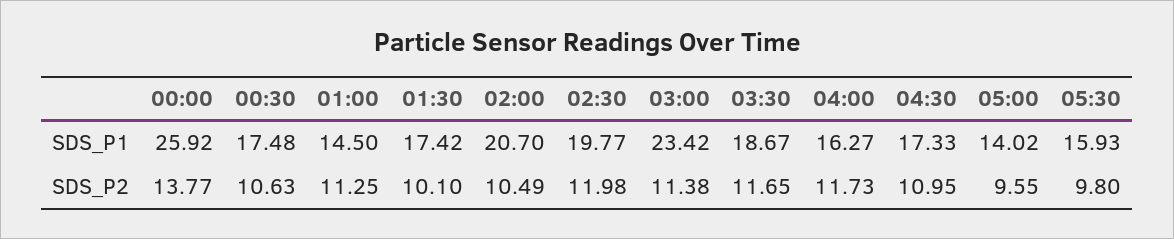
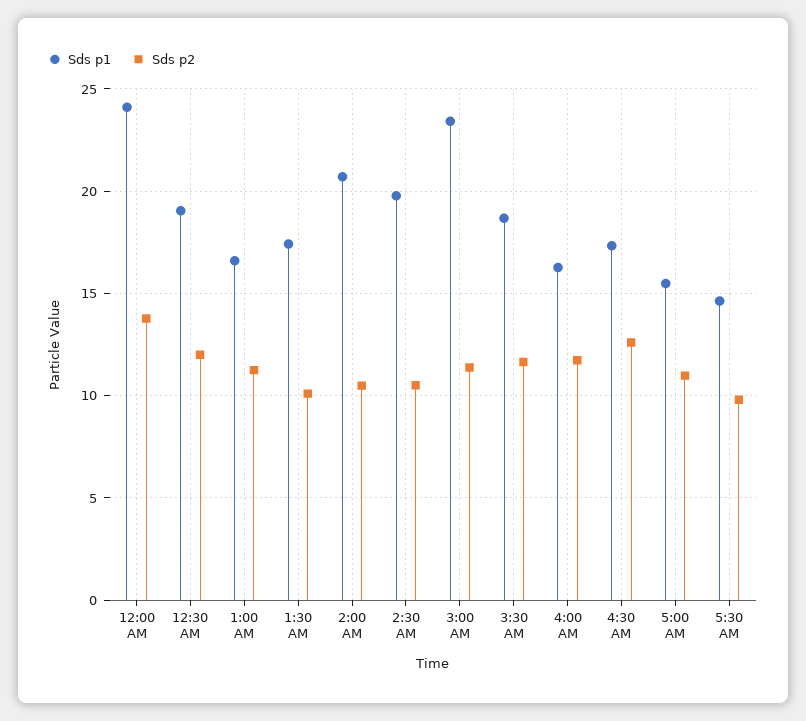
  {
    "SDS_P1": {
-     "00:00": 25.92,
+     "00:00": 24,
-     "00:30": 17.48,
+     "00:30": 19,
-     "01:00": 14.5,
+     "01:00": 16.5,
      "01:30": 17.42,
      "02:00": 20.7,
      "02:30": 19.77,
      "03:00": 23.42,
      "03:30": 18.67,
      "04:00": 16.27,
      "04:30": 17.33,
-     "05:00": 14.02,
+     "05:00": 15.5,
-     "05:30": 15.93
+     "05:30": 14.5
    },
    "SDS_P2": {
      "00:00": 13.77,
-     "00:30": 10.63,
+     "00:30": 12,
      "01:00": 11.25,
      "01:30": 10.1,
      "02:00": 10.49,
-     "02:30": 11.98,
+     "02:30": 10.5,
      "03:00": 11.38,
      "03:30": 11.65,
      "04:00": 11.73,
-     "04:30": 10.95,
+     "04:30": 12.5,
-     "05:00": 9.55,
+     "05:00": 11,
      "05:30": 9.8
    }
  }

